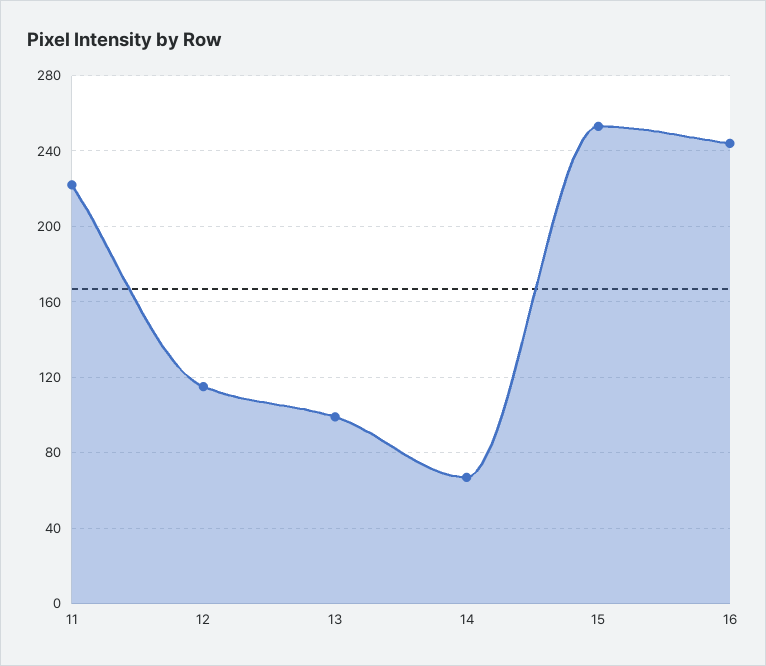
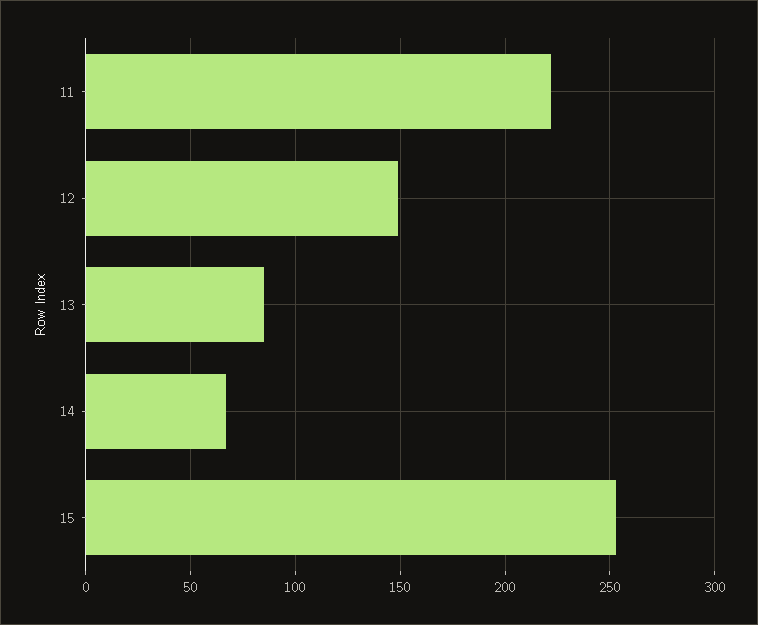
  {
    "11": 220,
-   "12": 115,
+   "12": 150,
-   "13": 100,
+   "13": 85,
    "14": 65,
-   "15": 255,
+   "15": 255
-   "16": 245
  }

